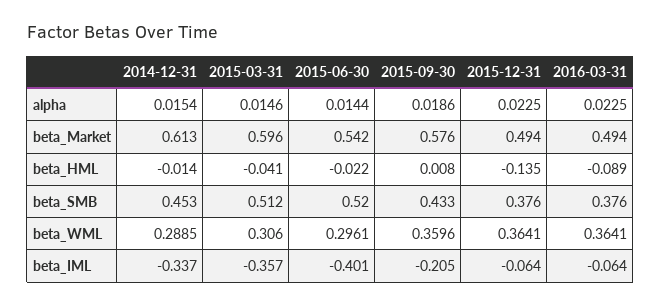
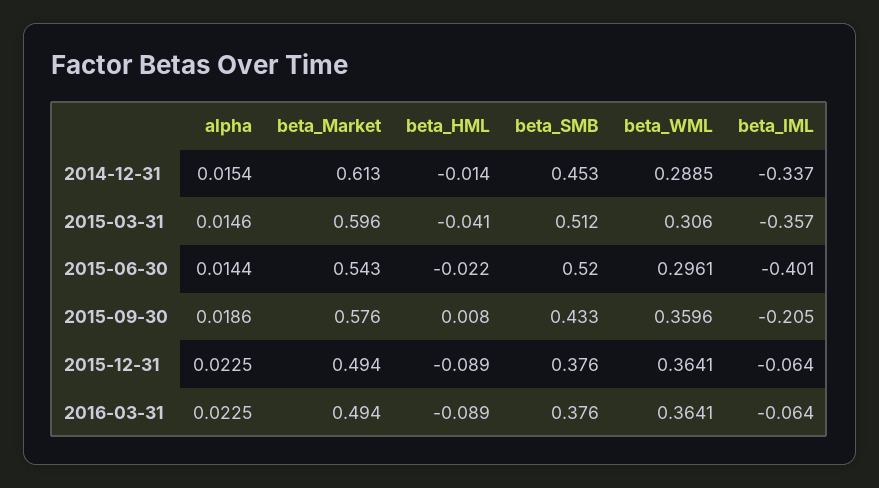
  {
    "2014-12-31": {
      "alpha": 0.0154,
      "beta_Market": 0.613,
      "beta_HML": -0.014,
      "beta_SMB": 0.453,
      "beta_WML": 0.2885,
      "beta_IML": -0.337
    },
    "2015-03-31": {
      "alpha": 0.0146,
      "beta_Market": 0.596,
      "beta_HML": -0.041,
      "beta_SMB": 0.512,
      "beta_WML": 0.306,
      "beta_IML": -0.357
    },
    "2015-06-30": {
      "alpha": 0.0144,
-     "beta_Market": 0.542,
+     "beta_Market": 0.543,
      "beta_HML": -0.022,
      "beta_SMB": 0.52,
      "beta_WML": 0.2961,
      "beta_IML": -0.401
    },
    "2015-09-30": {
      "alpha": 0.0186,
      "beta_Market": 0.576,
      "beta_HML": 0.008,
      "beta_SMB": 0.433,
      "beta_WML": 0.3596,
      "beta_IML": -0.205
    },
    "2015-12-31": {
      "alpha": 0.0225,
      "beta_Market": 0.494,
-     "beta_HML": -0.135,
+     "beta_HML": -0.089,
      "beta_SMB": 0.376,
      "beta_WML": 0.3641,
      "beta_IML": -0.064
    },
    "2016-03-31": {
      "alpha": 0.0225,
      "beta_Market": 0.494,
      "beta_HML": -0.089,
      "beta_SMB": 0.376,
      "beta_WML": 0.3641,
      "beta_IML": -0.064
    }
  }

